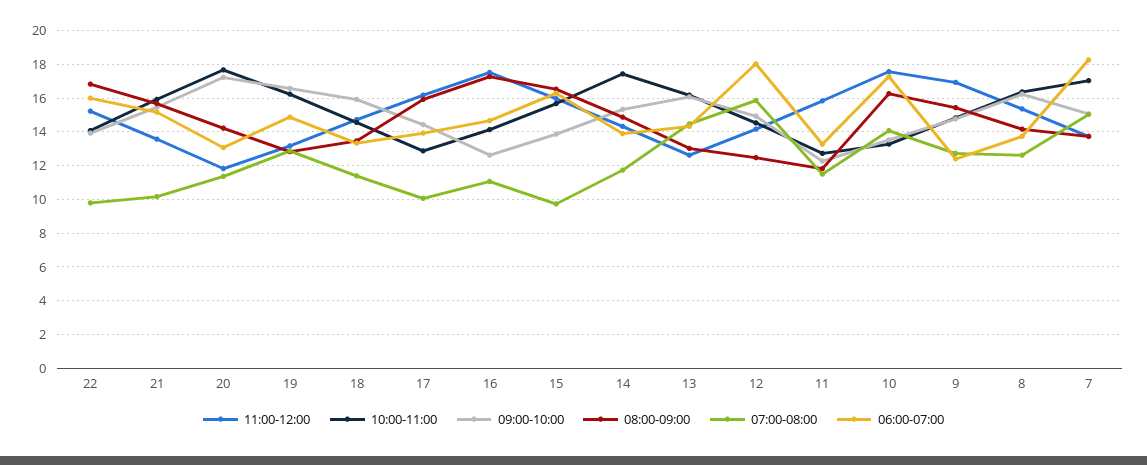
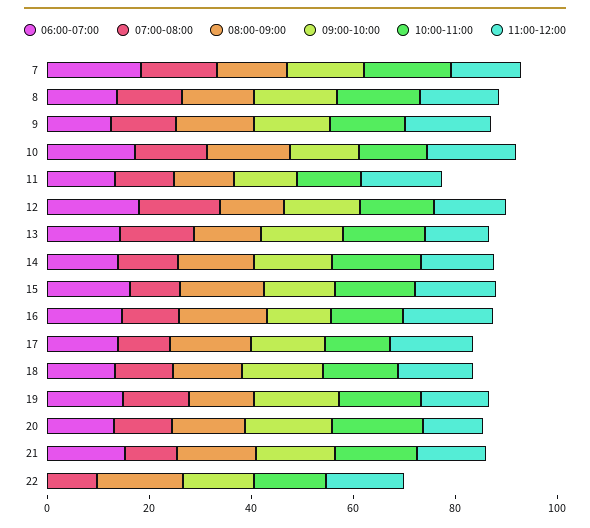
  {
    "11:00-12:00": {
      "22": 15,
      "21": 13.5,
      "20": 12,
      "19": 13,
      "18": 14.5,
      "17": 16,
      "16": 17.5,
      "15": 16,
      "14": 14.5,
      "13": 12.5,
      "12": 14,
      "11": 16,
      "10": 17.5,
      "9": 17,
      "8": 15.5,
      "7": 13.5
    },
    "10:00-11:00": {
      "22": 14,
      "21": 16,
      "20": 17.5,
      "19": 16,
      "18": 14.5,
      "17": 13,
      "16": 14,
      "15": 15.5,
      "14": 17.5,
      "13": 16,
      "12": 14.5,
      "11": 12.5,
      "10": 13.5,
      "9": 15,
      "8": 16.5,
      "7": 17
    },
    "09:00-10:00": {
      "22": 14,
      "21": 15.5,
      "20": 17,
      "19": 16.5,
      "18": 16,
      "17": 14.5,
      "16": 12.5,
      "15": 14,
      "14": 15.5,
      "13": 16,
      "12": 15,
      "11": 12.5,
      "10": 13.5,
      "9": 15,
      "8": 16,
      "7": 15
    },
    "08:00-09:00": {
      "22": 17,
      "21": 15.5,
      "20": 14,
      "19": 13,
      "18": 13.5,
      "17": 16,
      "16": 17.5,
      "15": 16.5,
      "14": 15,
      "13": 13,
      "12": 12.5,
      "11": 12,
      "10": 16.5,
      "9": 15.5,
      "8": 14,
      "7": 13.5
    },
    "07:00-08:00": {
      "22": 10,
      "21": 10,
      "20": 11.5,
      "19": 13,
      "18": 11.5,
      "17": 10,
      "16": 11,
      "15": 9.5,
      "14": 11.5,
      "13": 14.5,
      "12": 16,
      "11": 11.5,
      "10": 14,
      "9": 12.5,
      "8": 12.5,
      "7": 15
    },
    "06:00-07:00": {
-     "22": 16,
+     "22": 0,
      "21": 15,
      "20": 13,
      "19": 15,
      "18": 13.5,
      "17": 14,
      "16": 14.5,
      "15": 16.5,
      "14": 14,
      "13": 14.5,
      "12": 18,
      "11": 13.5,
      "10": 17.5,
      "9": 12.5,
      "8": 13.5,
      "7": 18.5
    }
  }

